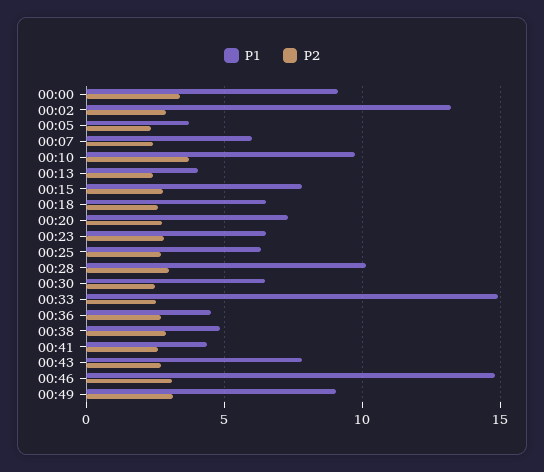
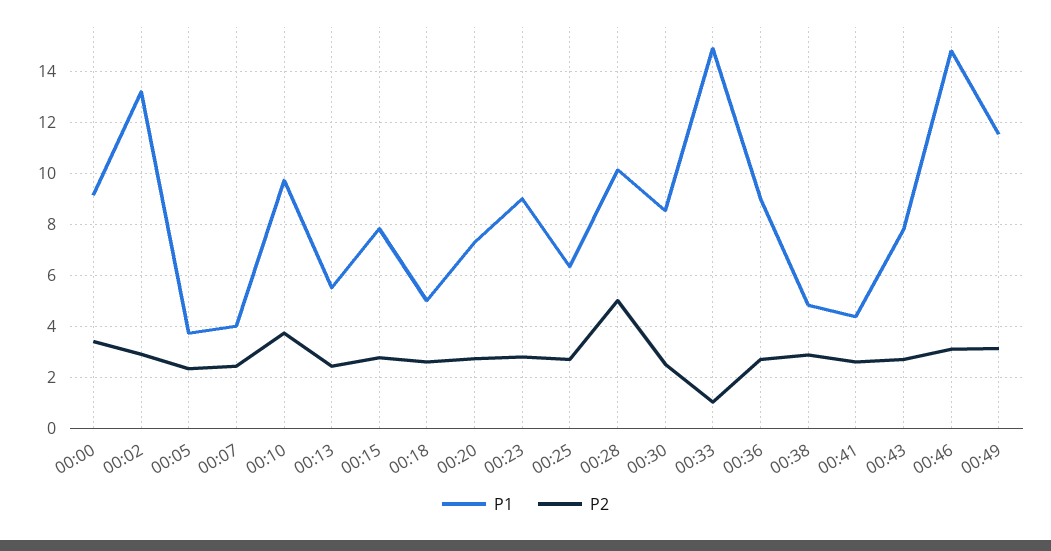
  {
    "P1": {
      "00:00": 9.25,
      "00:02": 13.25,
      "00:05": 3.75,
-     "00:07": 6,
+     "00:07": 4,
      "00:10": 9.75,
-     "00:13": 4,
+     "00:13": 5.5,
      "00:15": 7.75,
-     "00:18": 6.5,
+     "00:18": 5,
      "00:20": 7.25,
-     "00:23": 6.5,
+     "00:23": 9,
      "00:25": 6.25,
      "00:28": 10.25,
-     "00:30": 6.5,
+     "00:30": 8.5,
      "00:33": 15,
-     "00:36": 4.5,
+     "00:36": 9,
      "00:38": 4.75,
      "00:41": 4.25,
      "00:43": 7.75,
      "00:46": 14.75,
-     "00:49": 9
+     "00:49": 11.5
    },
    "P2": {
      "00:00": 3.5,
      "00:02": 3,
      "00:05": 2.25,
      "00:07": 2.5,
      "00:10": 3.75,
      "00:13": 2.5,
      "00:15": 2.75,
      "00:18": 2.5,
      "00:20": 2.75,
      "00:23": 2.75,
      "00:25": 2.75,
-     "00:28": 3,
+     "00:28": 5,
      "00:30": 2.5,
-     "00:33": 2.5,
+     "00:33": 1,
      "00:36": 2.75,
      "00:38": 2.75,
      "00:41": 2.5,
      "00:43": 2.75,
      "00:46": 3,
      "00:49": 3.25
    }
  }

